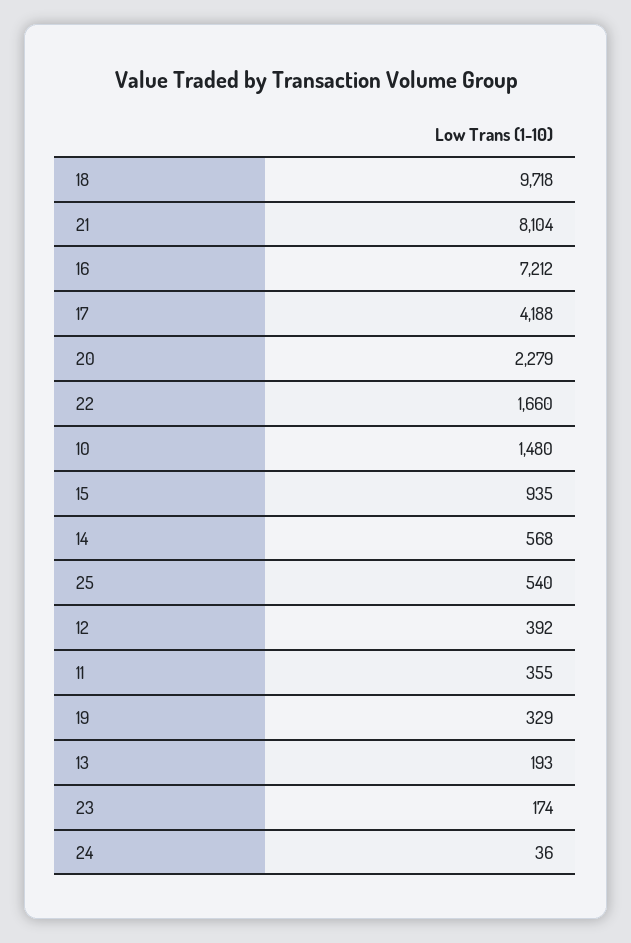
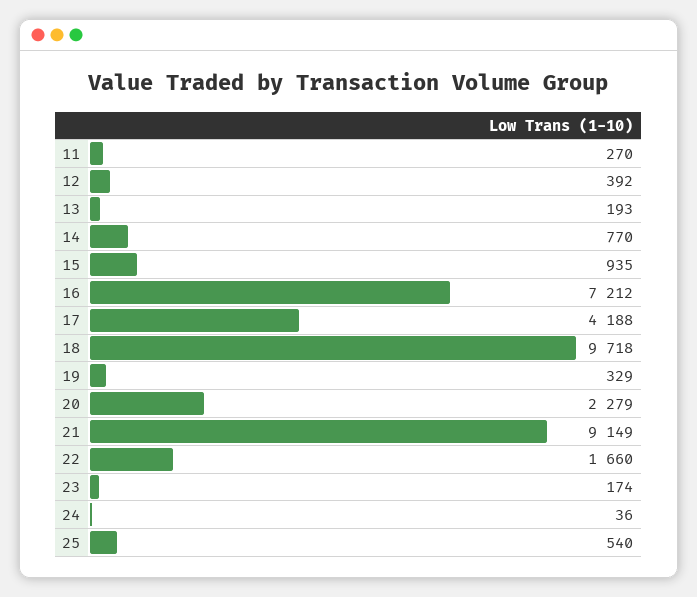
  {
    "18": 9718,
-   "21": 8104,
+   "21": 9149,
    "16": 7212,
    "17": 4188,
    "20": 2279,
    "22": 1660,
-   "10": 1480,
    "15": 935,
-   "14": 568,
+   "14": 770,
    "25": 540,
    "12": 392,
-   "11": 355,
+   "11": 270,
    "19": 329,
    "13": 193,
    "23": 174,
    "24": 36
  }

